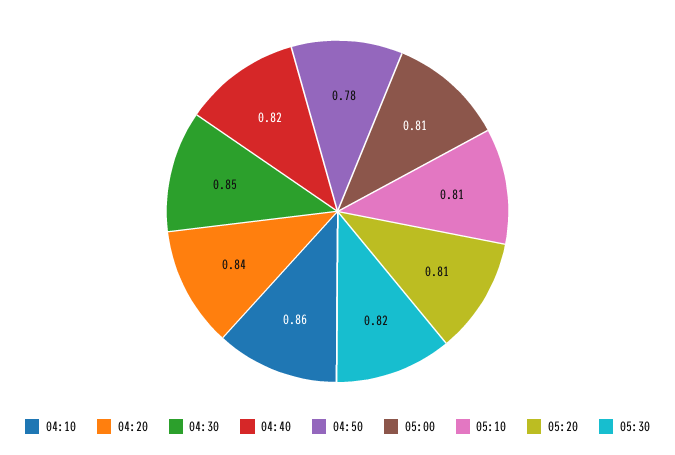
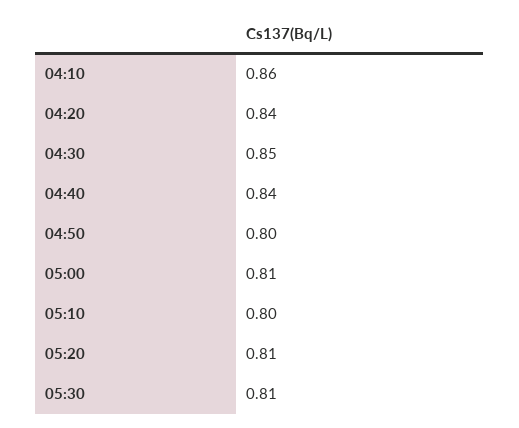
  {
    "04:10": 0.86,
    "04:20": 0.84,
    "04:30": 0.85,
-   "04:40": 0.82,
+   "04:40": 0.84,
-   "04:50": 0.78,
+   "04:50": 0.8,
    "05:00": 0.81,
-   "05:10": 0.81,
+   "05:10": 0.8,
    "05:20": 0.81,
-   "05:30": 0.82
+   "05:30": 0.81
  }

